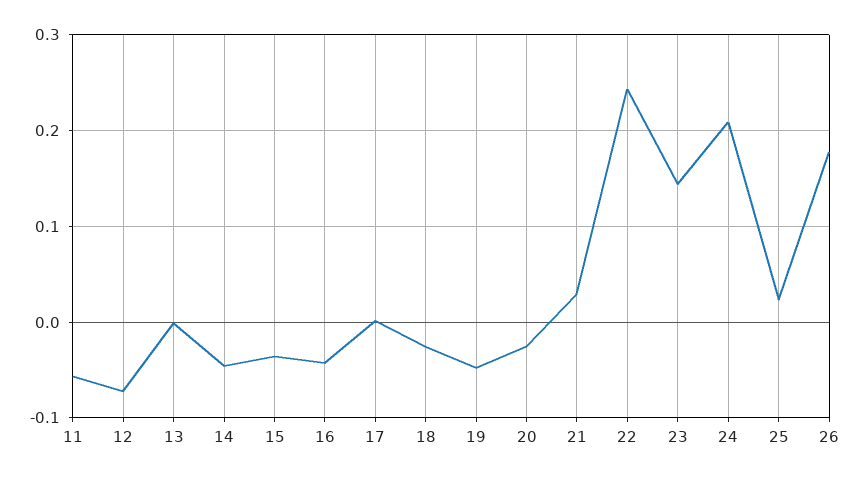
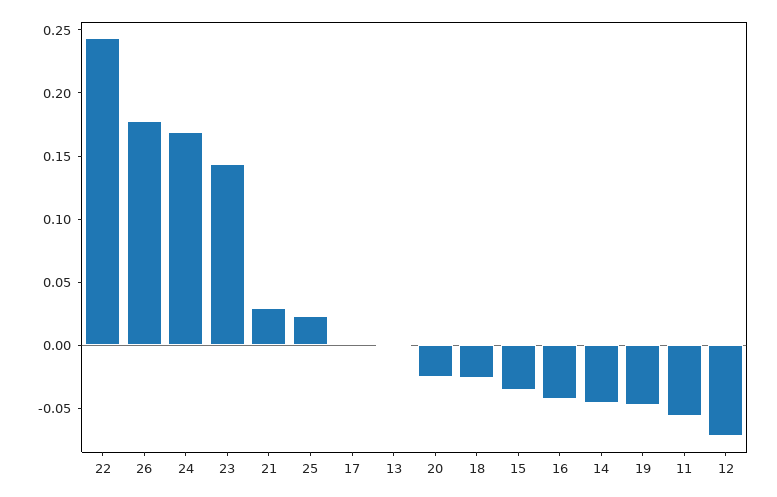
  {
    "11": -0.06,
    "12": -0.07,
    "13": 0,
    "14": -0.05,
    "15": -0.04,
    "16": -0.04,
    "17": 0,
    "18": -0.03,
    "19": -0.05,
    "20": -0.03,
    "21": 0.03,
    "22": 0.24,
    "23": 0.14,
-   "24": 0.21,
+   "24": 0.17,
    "25": 0.02,
    "26": 0.18
  }

